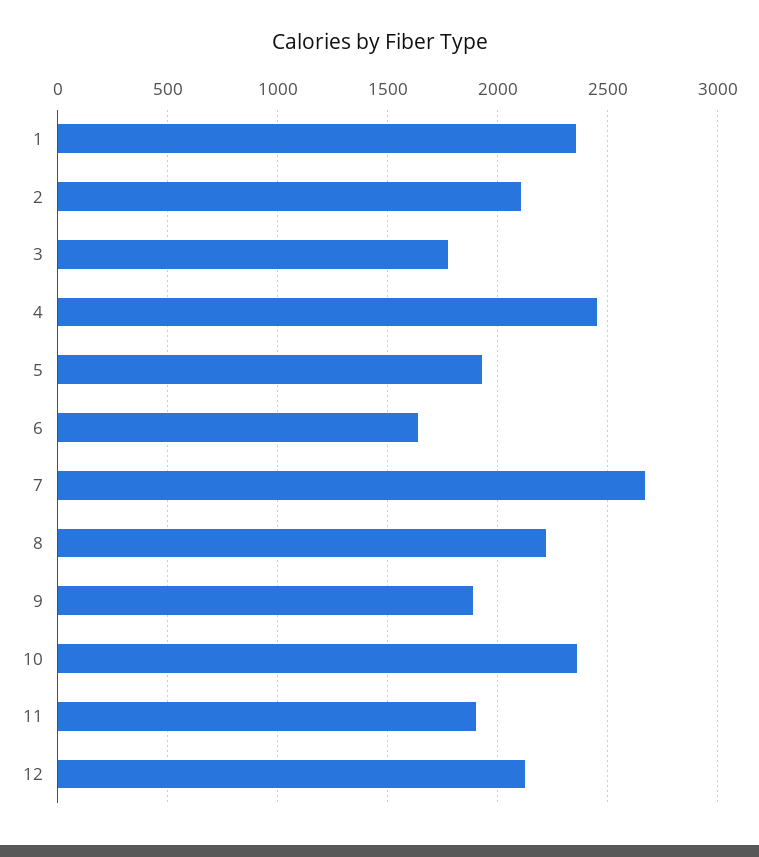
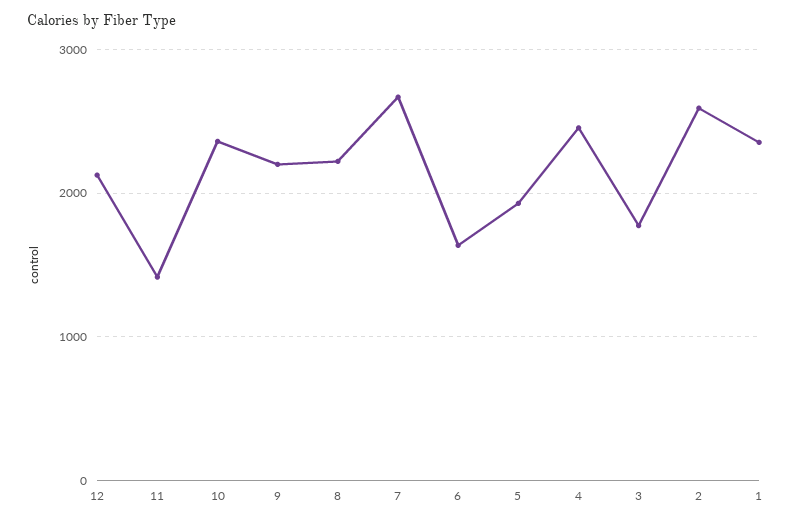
  {
    "1": 2350,
-   "2": 2100,
+   "2": 2600,
    "3": 1750,
    "4": 2450,
    "5": 1950,
    "6": 1650,
    "7": 2650,
    "8": 2200,
-   "9": 1900,
+   "9": 2200,
    "10": 2350,
-   "11": 1900,
+   "11": 1400,
    "12": 2150
  }

